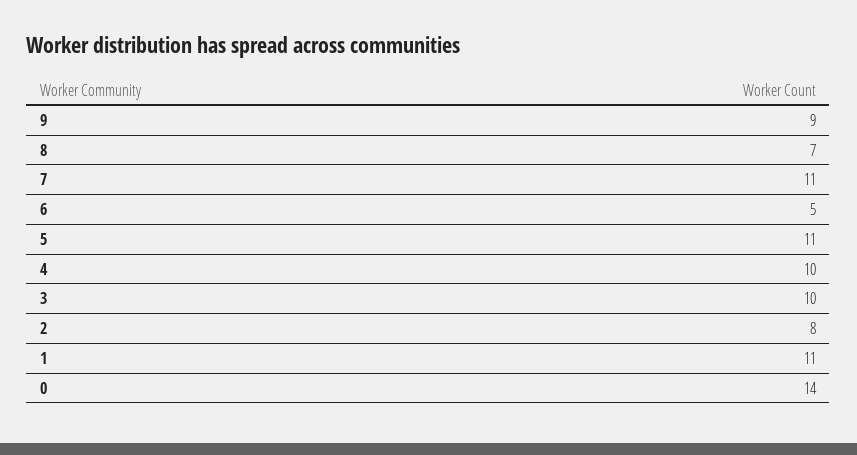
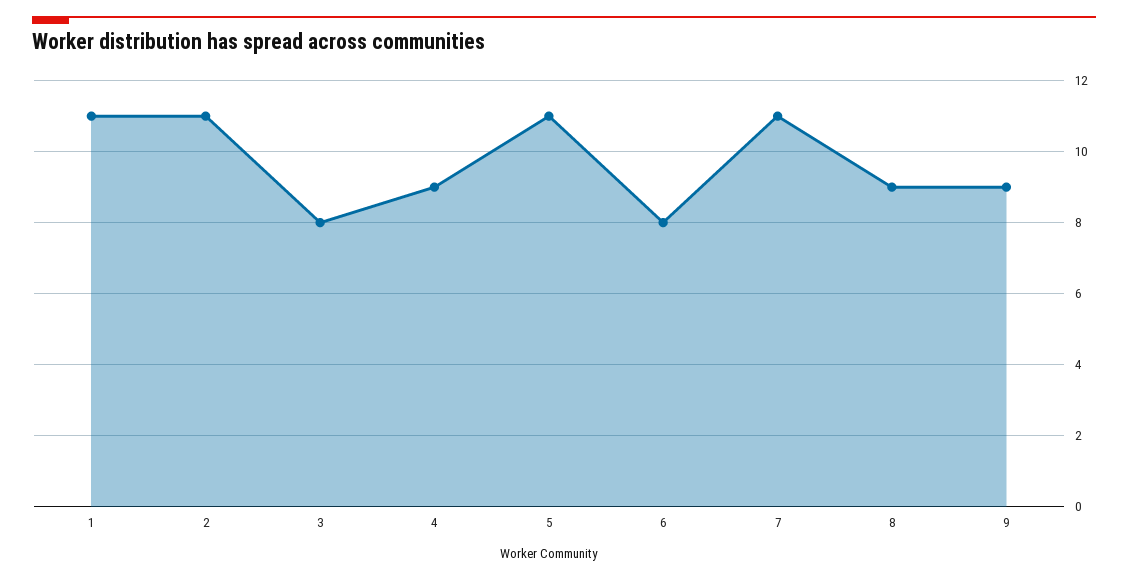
  {
    "9": 9,
-   "8": 7,
+   "8": 9,
    "7": 11,
-   "6": 5,
+   "6": 8,
    "5": 11,
-   "4": 10,
+   "4": 9,
-   "3": 10,
+   "3": 8,
-   "2": 8,
+   "2": 11,
-   "1": 11,
+   "1": 11
-   "0": 14
  }

